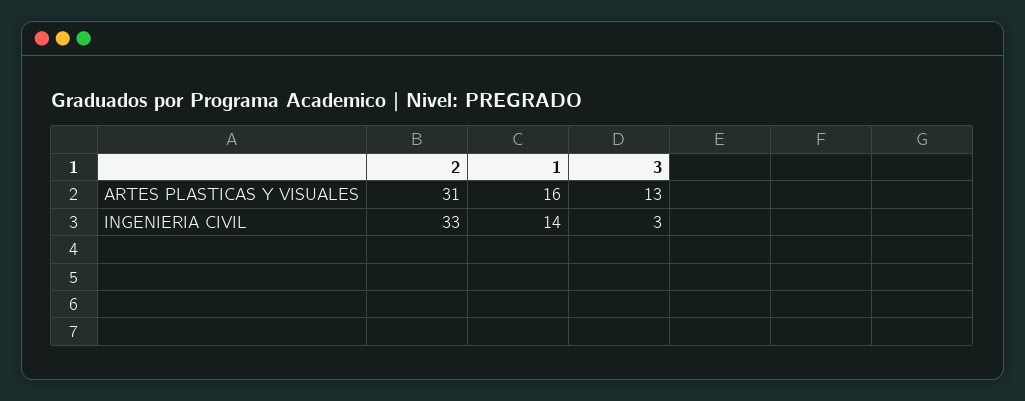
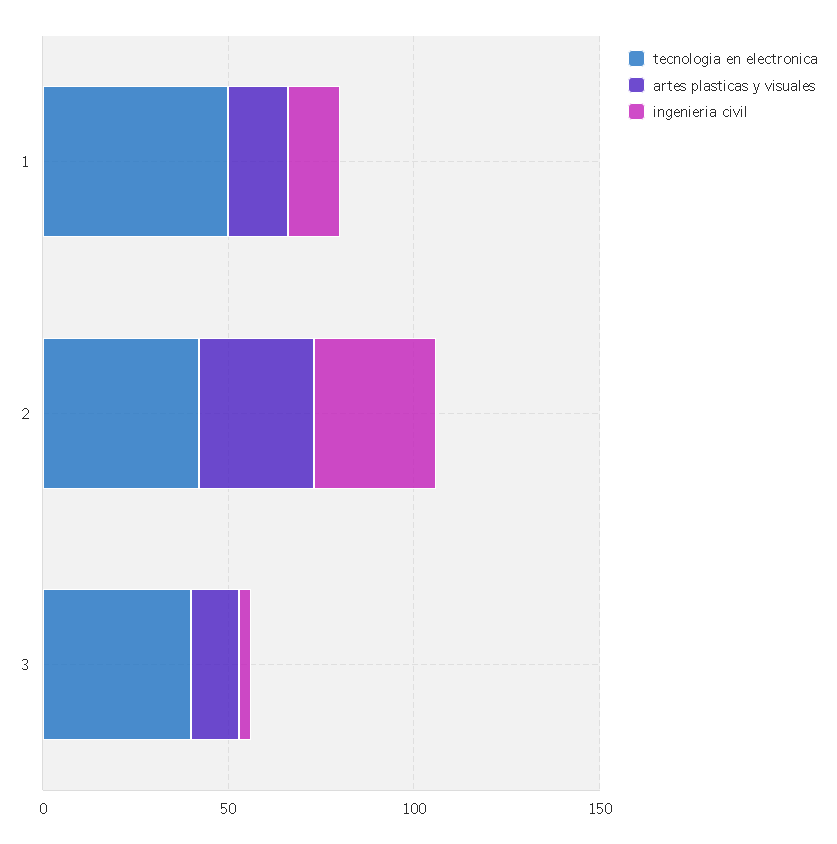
  {
    "ARTES PLASTICAS Y VISUALES": {
      "2": 31,
      "1": 16,
      "3": 13
    },
    "INGENIERIA CIVIL": {
      "2": 33,
      "1": 14,
      "3": 3
-   }
+   },
+   "tecnologia en electronica": {
+     "1": 50,
+     "2": 40,
+     "3": 40
+   }
  }

